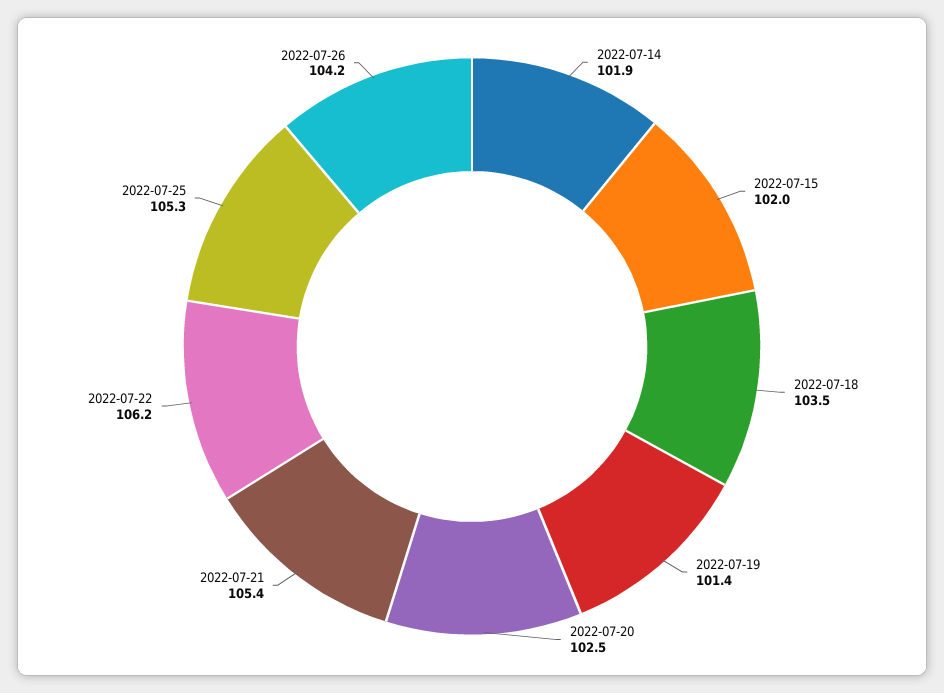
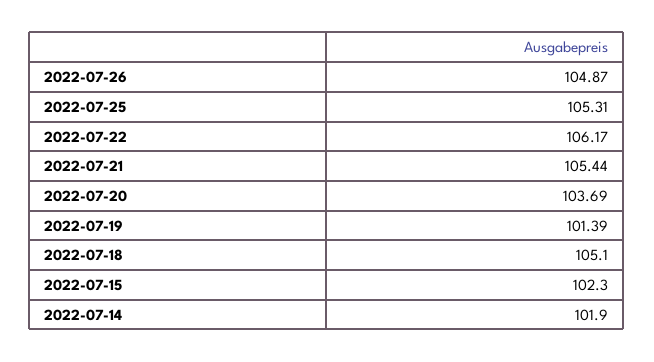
  {
    "2022-07-14": 101.9,
-   "2022-07-15": 102,
+   "2022-07-15": 102.3,
-   "2022-07-18": 103.5,
+   "2022-07-18": 105.1,
    "2022-07-19": 101.39,
-   "2022-07-20": 102.5,
+   "2022-07-20": 103.69,
    "2022-07-21": 105.44,
    "2022-07-22": 106.17,
    "2022-07-25": 105.31,
-   "2022-07-26": 104.2
+   "2022-07-26": 104.87
  }

